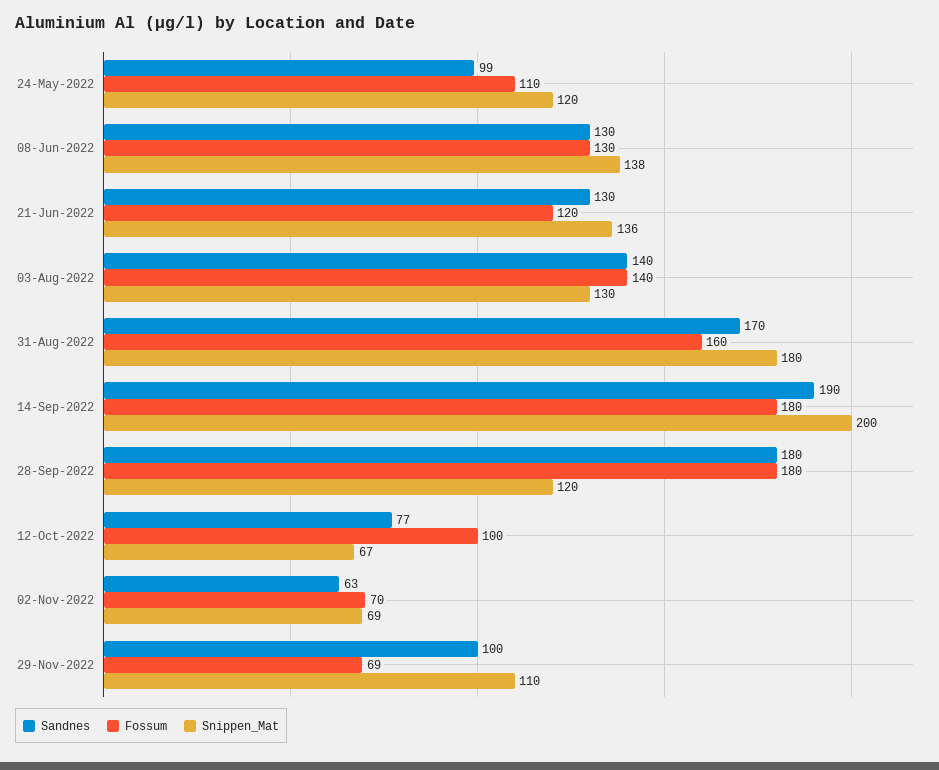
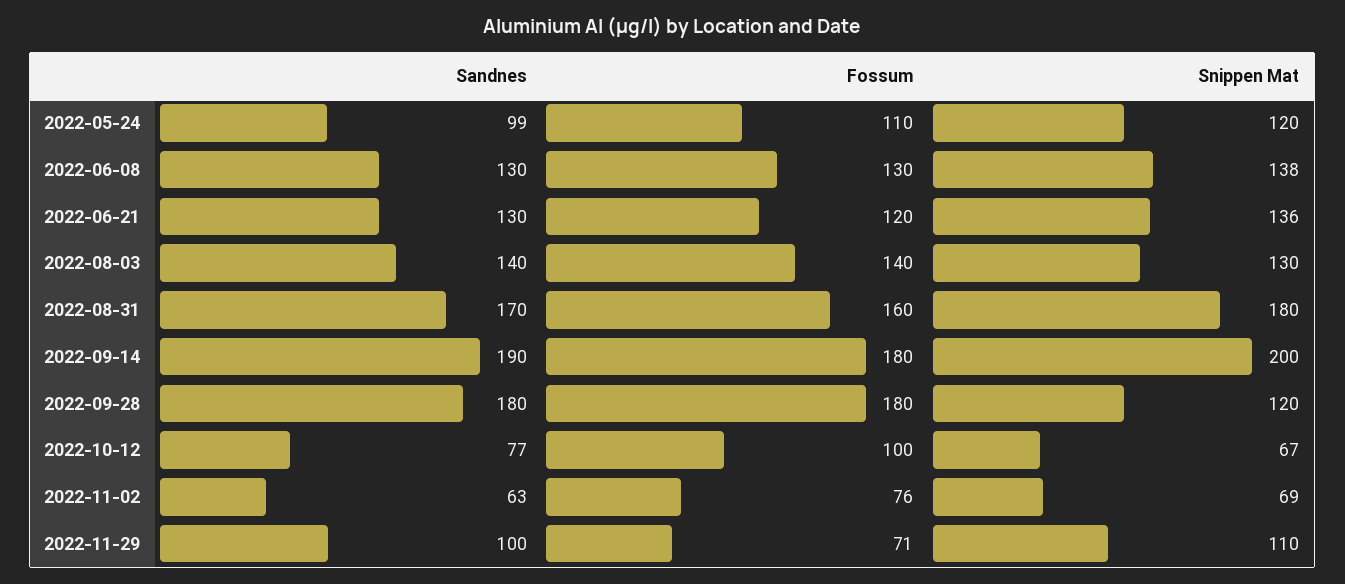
  {
    "Sandnes": {
      "24-May-2022": 99,
      "08-Jun-2022": 130,
      "21-Jun-2022": 130,
      "03-Aug-2022": 140,
      "31-Aug-2022": 170,
      "14-Sep-2022": 190,
      "28-Sep-2022": 180,
      "12-Oct-2022": 77,
      "02-Nov-2022": 63,
      "29-Nov-2022": 100
    },
    "Fossum": {
      "24-May-2022": 110,
      "08-Jun-2022": 130,
      "21-Jun-2022": 120,
      "03-Aug-2022": 140,
      "31-Aug-2022": 160,
      "14-Sep-2022": 180,
      "28-Sep-2022": 180,
      "12-Oct-2022": 100,
-     "02-Nov-2022": 70,
+     "02-Nov-2022": 76,
-     "29-Nov-2022": 69
+     "29-Nov-2022": 71
    },
    "Snippen_Mat": {
      "24-May-2022": 120,
      "08-Jun-2022": 138,
      "21-Jun-2022": 136,
      "03-Aug-2022": 130,
      "31-Aug-2022": 180,
      "14-Sep-2022": 200,
      "28-Sep-2022": 120,
      "12-Oct-2022": 67,
      "02-Nov-2022": 69,
      "29-Nov-2022": 110
    }
  }

